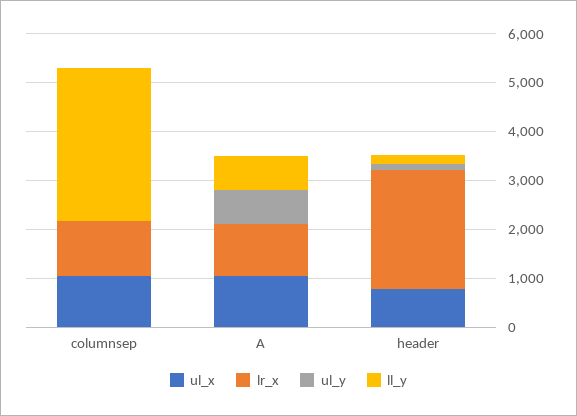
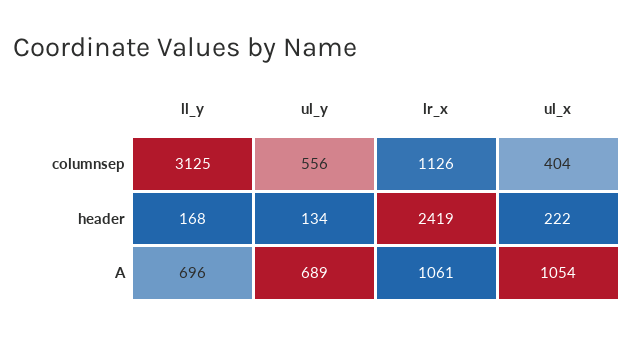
  {
    "ul_x": {
-     "columnsep": 1000,
+     "columnsep": 404,
      "A": 1054,
-     "header": 800
+     "header": 222
    },
    "lr_x": {
      "columnsep": 1126,
      "A": 1061,
      "header": 2419
    },
    "ul_y": {
-     "columnsep": 0,
+     "columnsep": 556,
      "A": 689,
      "header": 134
    },
    "ll_y": {
      "columnsep": 3125,
      "A": 696,
      "header": 168
    }
  }

